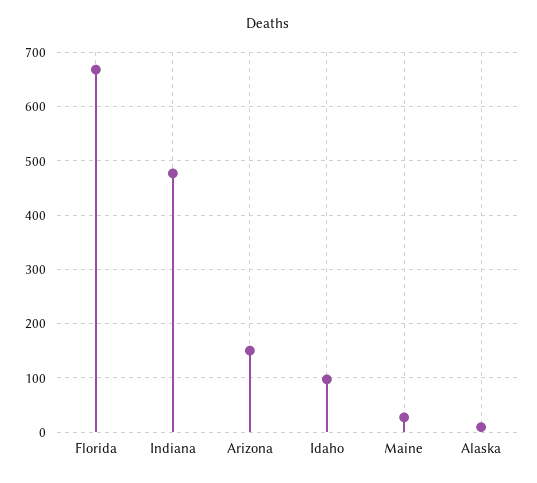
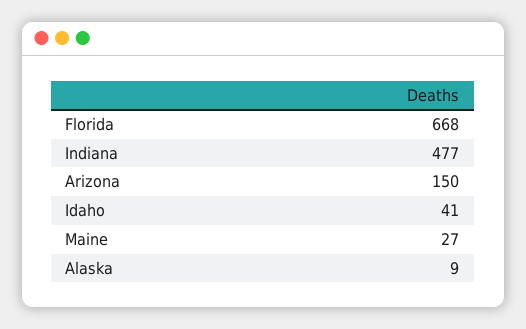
  {
    "Florida": 668,
    "Indiana": 477,
    "Arizona": 150,
-   "Idaho": 100,
+   "Idaho": 41,
    "Maine": 27,
    "Alaska": 9
  }

